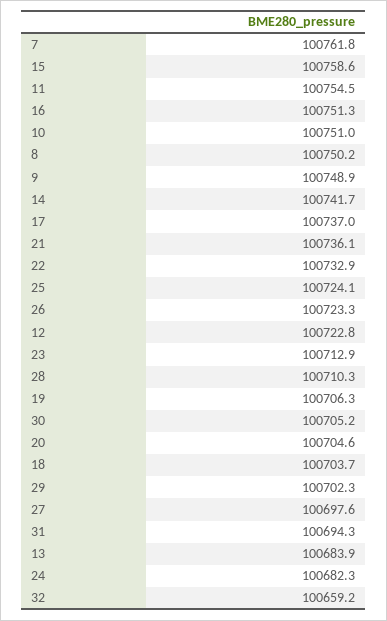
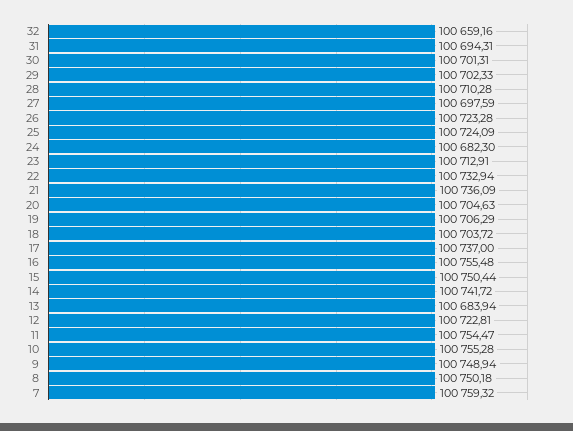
  {
-   "7": 100761.8,
+   "7": 100759.32,
-   "15": 100758.6,
+   "15": 100750.44,
    "11": 100754.47,
-   "16": 100751.3,
+   "16": 100755.48,
-   "10": 100751,
+   "10": 100755.28,
    "8": 100750.18,
    "9": 100748.94,
    "14": 100741.72,
    "17": 100737,
    "21": 100736.09,
    "22": 100732.94,
    "25": 100724.09,
    "26": 100723.28,
    "12": 100722.81,
    "23": 100712.91,
    "28": 100710.28,
    "19": 100706.29,
-   "30": 100705.2,
+   "30": 100701.31,
    "20": 100704.63,
    "18": 100703.72,
    "29": 100702.33,
    "27": 100697.59,
    "31": 100694.31,
    "13": 100683.94,
    "24": 100682.3,
    "32": 100659.16
  }

